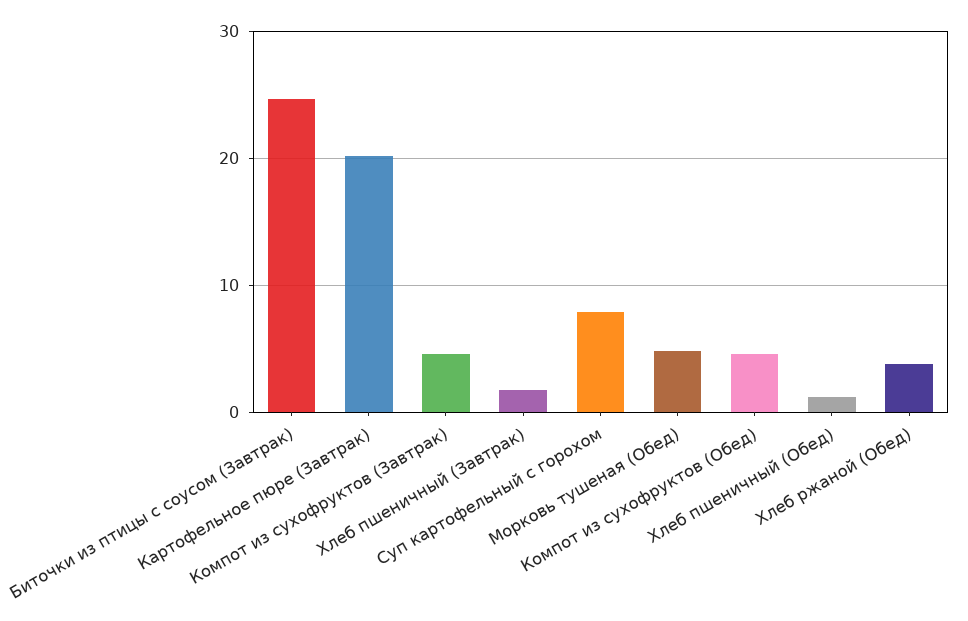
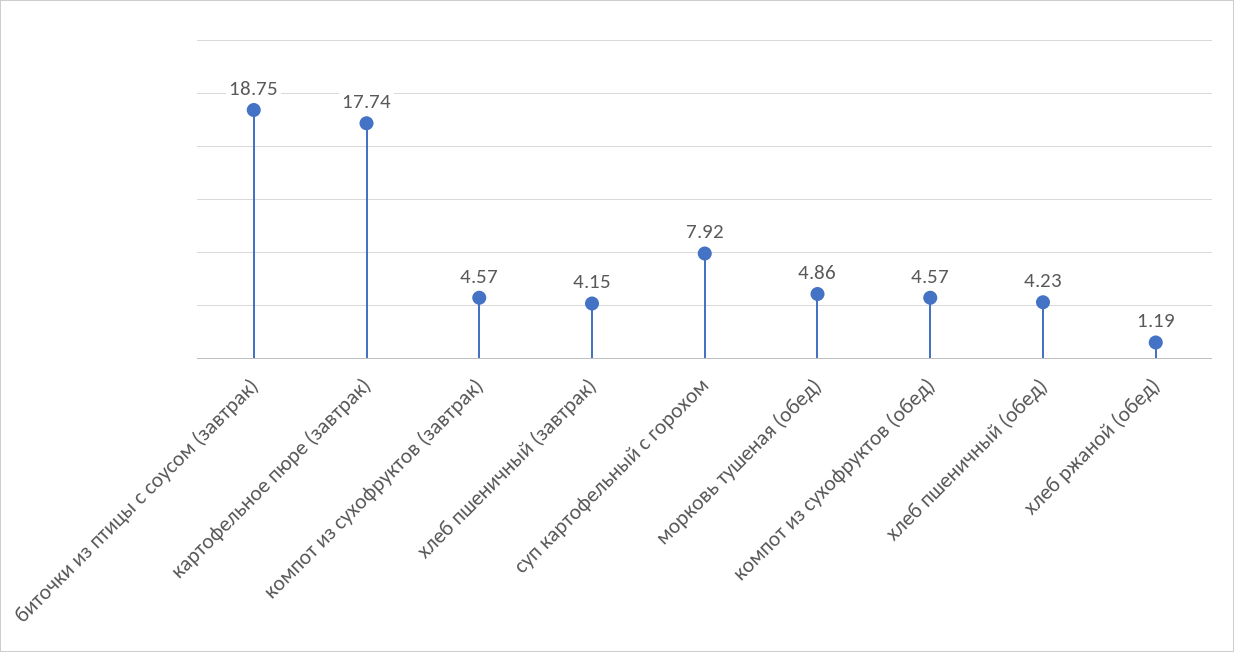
  {
-   "Биточки из птицы с соусом (Завтрак)": 25,
+   "Биточки из птицы с соусом (Завтрак)": 18.75,
-   "Картофельное пюре (Завтрак)": 20,
+   "Картофельное пюре (Завтрак)": 17.74,
    "Компот из сухофруктов (Завтрак)": 4.57,
-   "Хлеб пшеничный (Завтрак)": 2,
+   "Хлеб пшеничный (Завтрак)": 4.15,
    "Суп картофельный с горохом": 7.92,
    "Морковь тушеная (Обед)": 4.86,
    "Компот из сухофруктов (Обед)": 4.57,
-   "Хлеб пшеничный (Обед)": 1,
+   "Хлеб пшеничный (Обед)": 4.23,
-   "Хлеб ржаной (Обед)": 4
+   "Хлеб ржаной (Обед)": 1.19
  }

